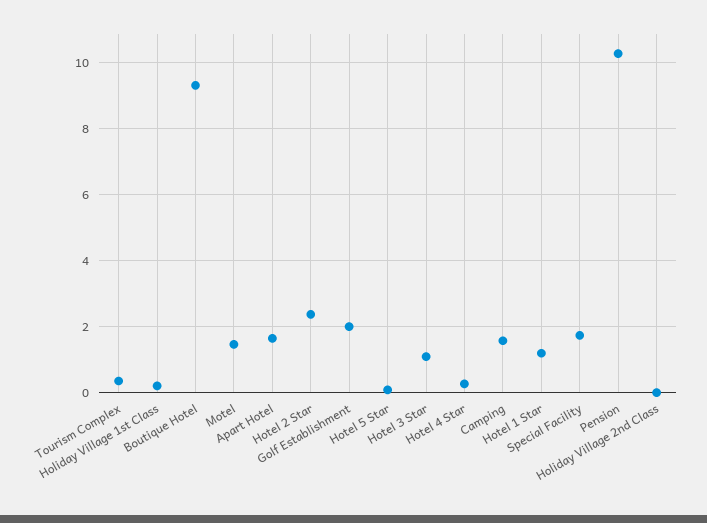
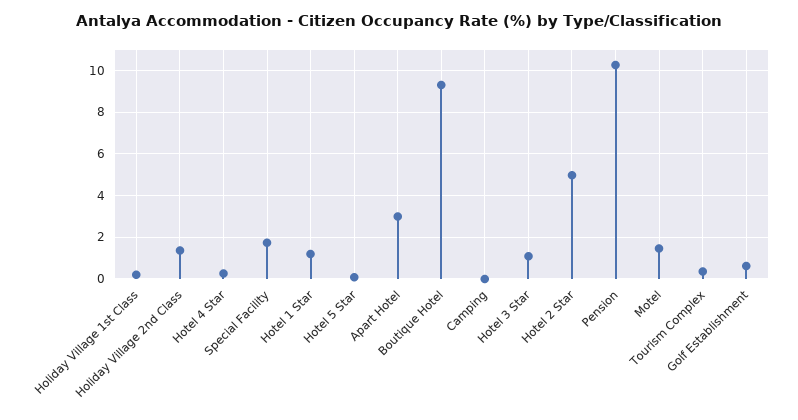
  {
    "Tourism Complex": 0.4,
    "Holiday Village 1st Class": 0.2,
    "Boutique Hotel": 9.4,
    "Motel": 1.4,
-   "Apart Hotel": 1.6,
+   "Apart Hotel": 3,
-   "Hotel 2 Star": 2.4,
+   "Hotel 2 Star": 5,
-   "Golf Establishment": 2,
+   "Golf Establishment": 0.5,
    "Hotel 5 Star": 0,
    "Hotel 3 Star": 1,
    "Hotel 4 Star": 0.2,
-   "Camping": 1.6,
+   "Camping": 0,
    "Hotel 1 Star": 1.2,
    "Special Facility": 1.8,
    "Pension": 10.2,
-   "Holiday Village 2nd Class": 0
+   "Holiday Village 2nd Class": 1.5
  }

